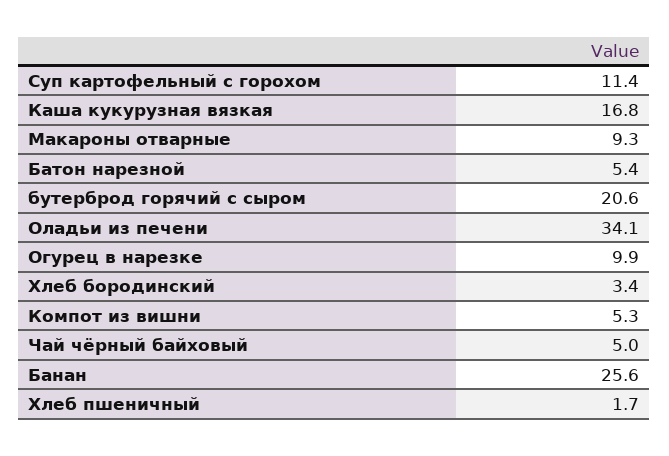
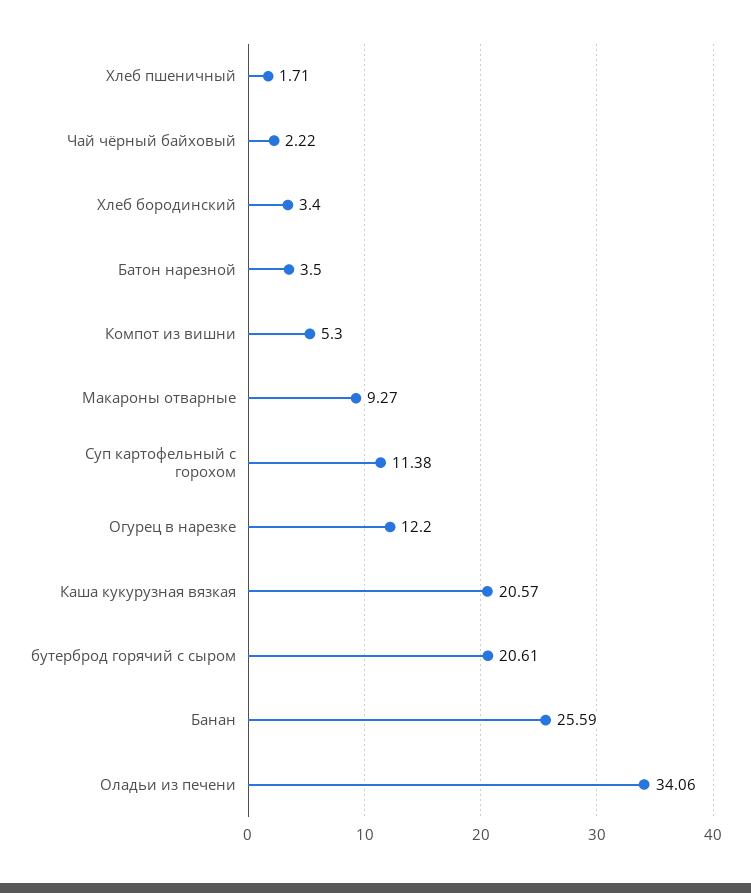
  {
    "Суп картофельный с горохом": 11.38,
-   "Каша кукурузная вязкая": 16.8,
+   "Каша кукурузная вязкая": 20.57,
    "Макароны отварные": 9.27,
-   "Батон нарезной": 5.4,
+   "Батон нарезной": 3.5,
    "бутерброд горячий с сыром": 20.61,
    "Оладьи из печени": 34.06,
-   "Огурец в нарезке": 9.9,
+   "Огурец в нарезке": 12.2,
    "Хлеб бородинский": 3.4,
    "Компот из вишни": 5.3,
-   "Чай чёрный байховый": 5,
+   "Чай чёрный байховый": 2.22,
    "Банан": 25.59,
    "Хлеб пшеничный": 1.71
  }

